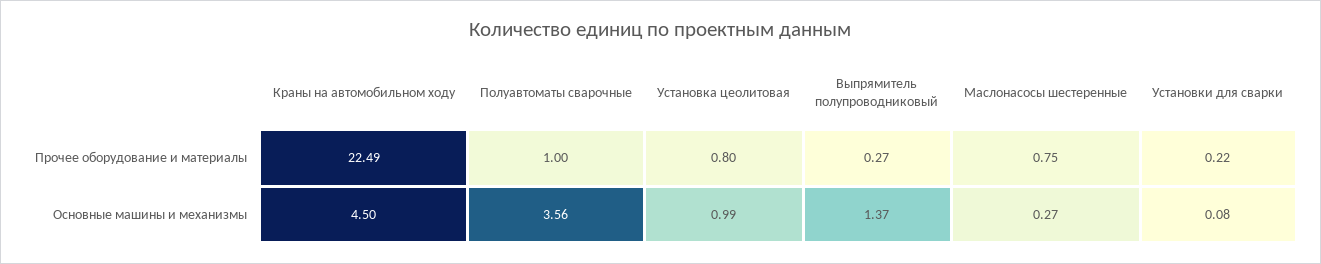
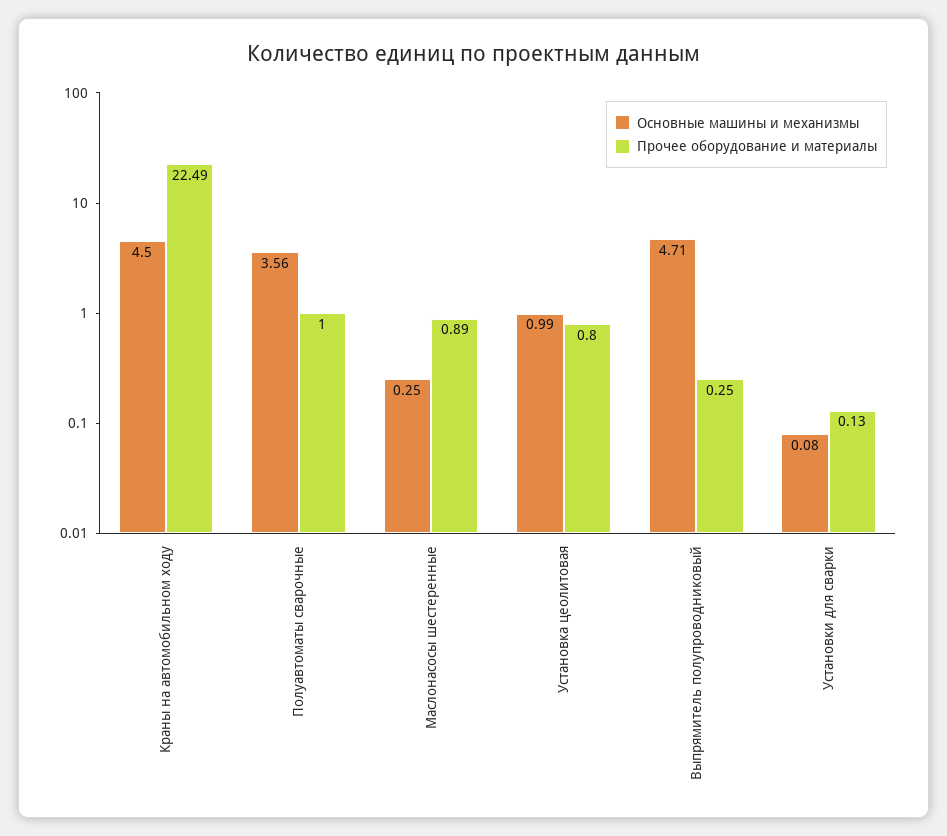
  {
    "Прочее оборудование и материалы": {
      "Краны на автомобильном ходу": 22.49,
      "Полуавтоматы сварочные": 1,
      "Установка цеолитовая": 0.8,
-     "Выпрямитель полупроводниковый": 0.27,
+     "Выпрямитель полупроводниковый": 0.25,
-     "Маслонасосы шестеренные": 0.75,
+     "Маслонасосы шестеренные": 0.89,
-     "Установки для сварки": 0.22
+     "Установки для сварки": 0.13
    },
    "Основные машины и механизмы": {
      "Краны на автомобильном ходу": 4.5,
      "Полуавтоматы сварочные": 3.56,
      "Установка цеолитовая": 0.99,
-     "Выпрямитель полупроводниковый": 1.37,
+     "Выпрямитель полупроводниковый": 4.71,
-     "Маслонасосы шестеренные": 0.27,
+     "Маслонасосы шестеренные": 0.25,
      "Установки для сварки": 0.08
    }
  }

